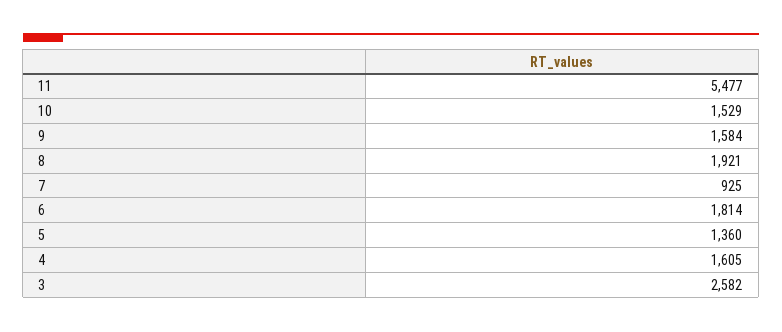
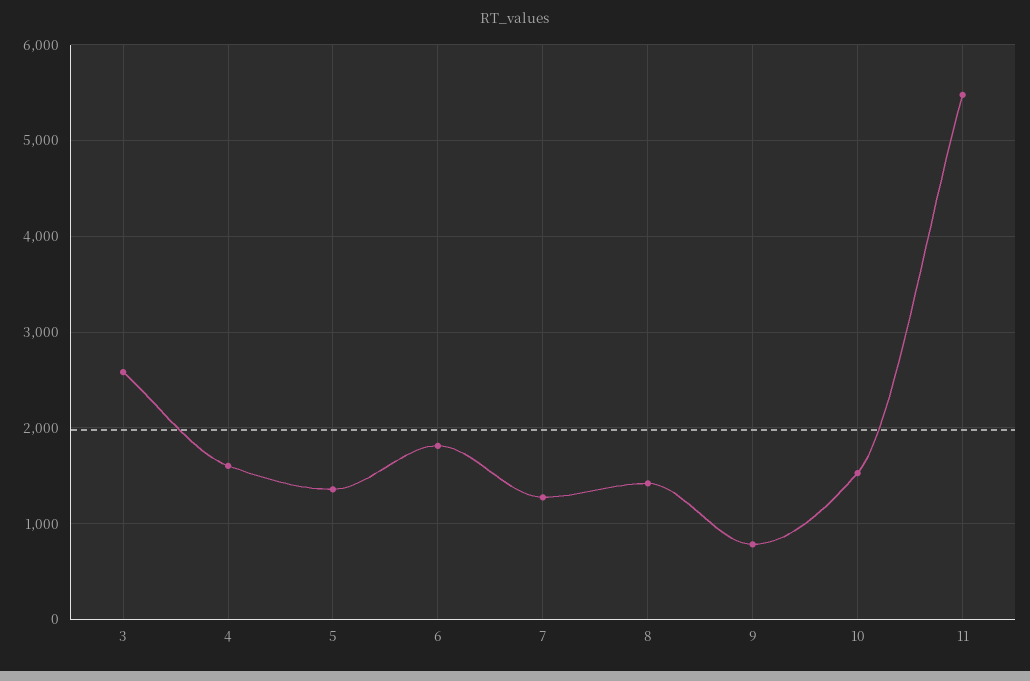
  {
    "11": 5477,
    "10": 1529,
-   "9": 1584,
+   "9": 800,
-   "8": 1921,
+   "8": 1400,
-   "7": 925,
+   "7": 1300,
    "6": 1814,
    "5": 1360,
    "4": 1605,
    "3": 2582
  }

